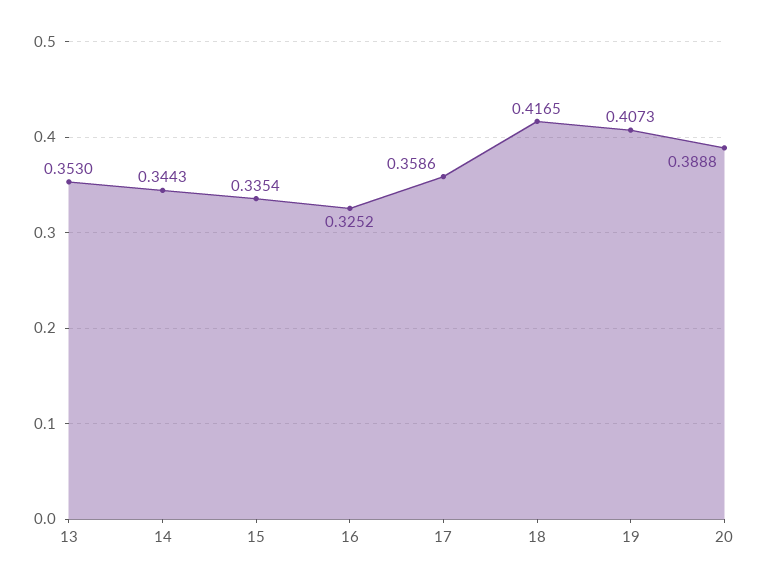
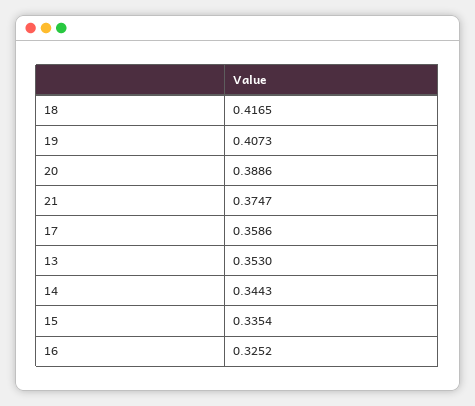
  {
    "13": 0.353,
    "14": 0.3443,
    "15": 0.3354,
    "16": 0.3252,
    "17": 0.3586,
    "18": 0.4165,
    "19": 0.4073,
-   "20": 0.3888
+   "20": 0.3886,
+   "21": 0.3747
  }

